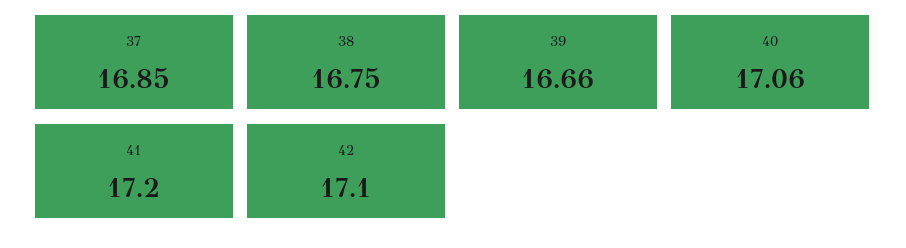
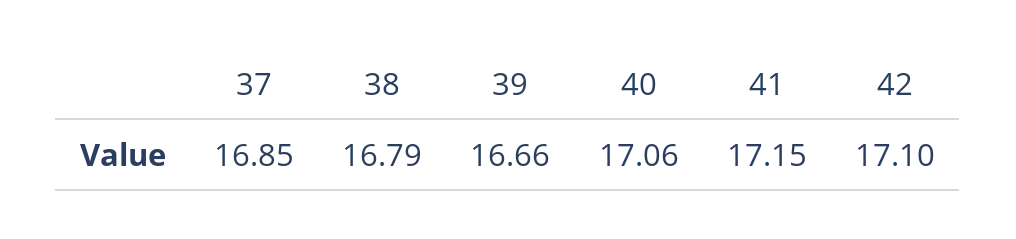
  {
    "37": 16.85,
-   "38": 16.75,
+   "38": 16.79,
    "39": 16.66,
    "40": 17.06,
-   "41": 17.2,
+   "41": 17.15,
    "42": 17.1
  }

